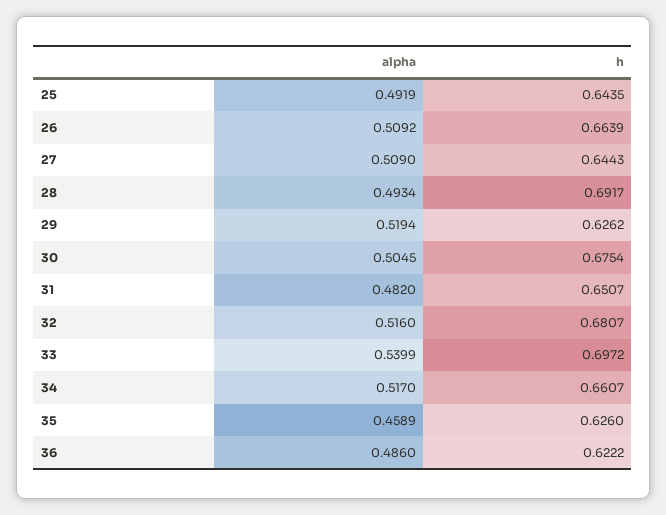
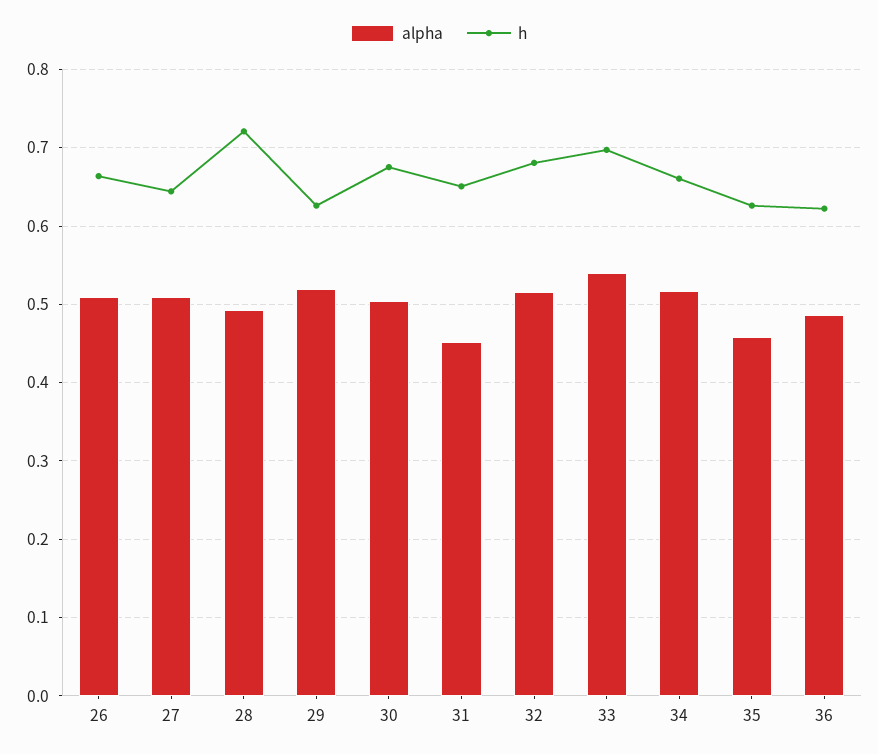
  {
    "alpha": {
-     "25": 0.4919,
      "26": 0.5092,
      "27": 0.509,
      "28": 0.4934,
      "29": 0.5194,
      "30": 0.5045,
-     "31": 0.482,
+     "31": 0.45,
      "32": 0.516,
      "33": 0.5399,
      "34": 0.517,
      "35": 0.4589,
      "36": 0.486
    },
    "h": {
-     "25": 0.6435,
      "26": 0.6639,
      "27": 0.6443,
-     "28": 0.6917,
+     "28": 0.72,
      "29": 0.6262,
      "30": 0.6754,
      "31": 0.6507,
      "32": 0.6807,
      "33": 0.6972,
      "34": 0.6607,
      "35": 0.626,
      "36": 0.6222
    }
  }

